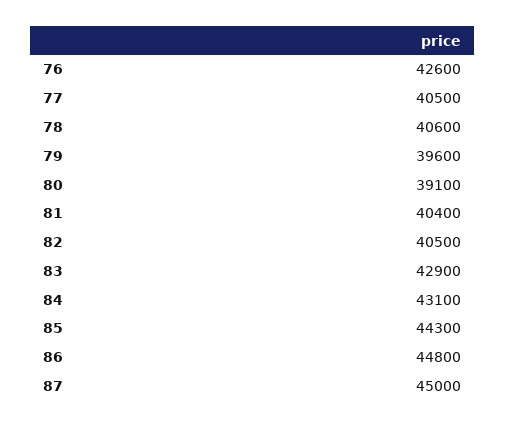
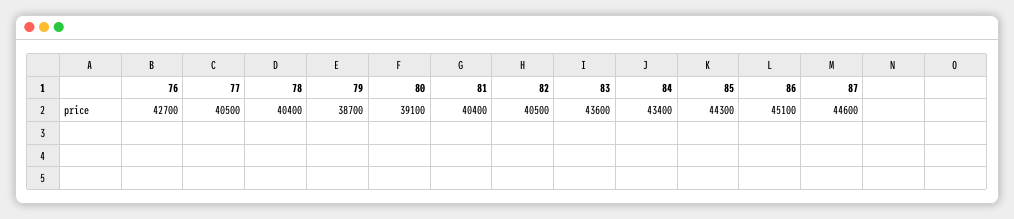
  {
-   "76": 42600,
+   "76": 42700,
    "77": 40500,
-   "78": 40600,
+   "78": 40400,
-   "79": 39600,
+   "79": 38700,
    "80": 39100,
    "81": 40400,
    "82": 40500,
-   "83": 42900,
+   "83": 43600,
-   "84": 43100,
+   "84": 43400,
    "85": 44300,
-   "86": 44800,
+   "86": 45100,
-   "87": 45000
+   "87": 44600
  }

